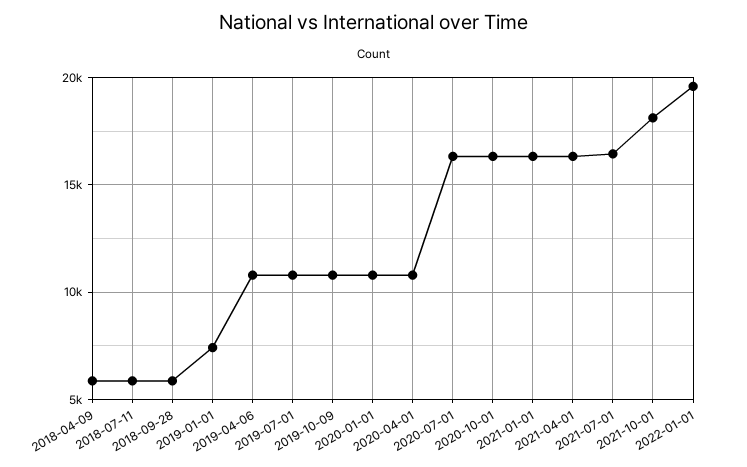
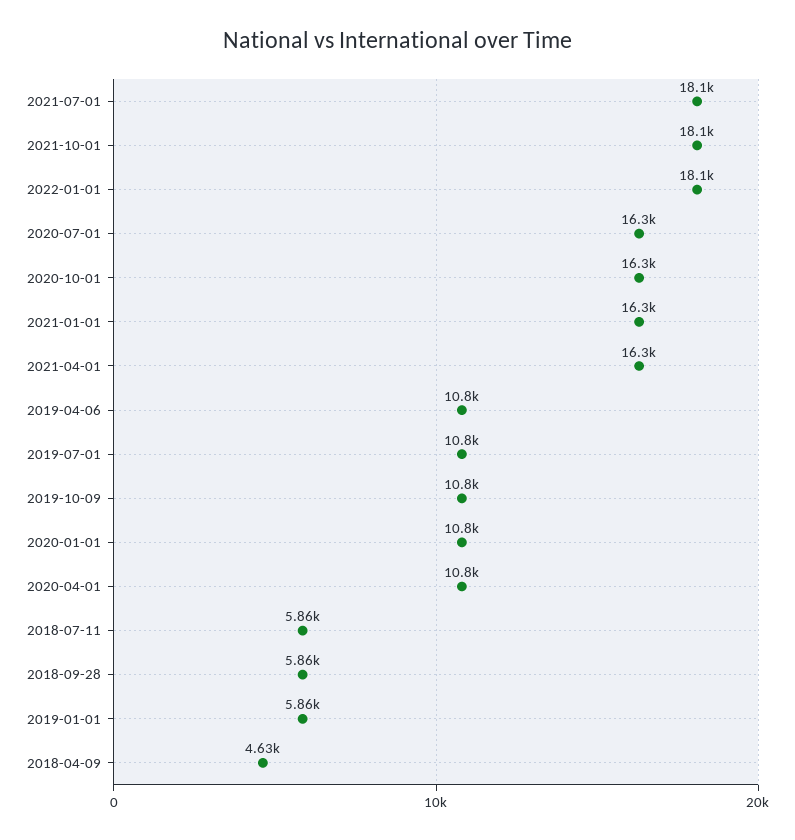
  {
-   "2018-04-09": 6000,
+   "2018-04-09": 4630,
    "2018-07-11": 5860,
    "2018-09-28": 5860,
-   "2019-01-01": 7500,
+   "2019-01-01": 5860,
    "2019-04-06": 10800,
    "2019-07-01": 10800,
    "2019-10-09": 10800,
    "2020-01-01": 10800,
    "2020-04-01": 10800,
    "2020-07-01": 16300,
    "2020-10-01": 16300,
    "2021-01-01": 16300,
    "2021-04-01": 16300,
-   "2021-07-01": 16500,
+   "2021-07-01": 18100,
    "2021-10-01": 18100,
-   "2022-01-01": 19500
+   "2022-01-01": 18100
  }

